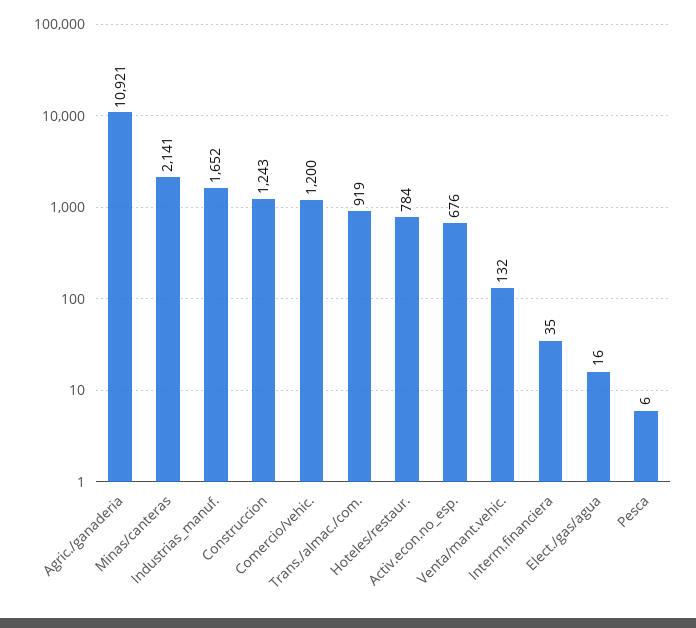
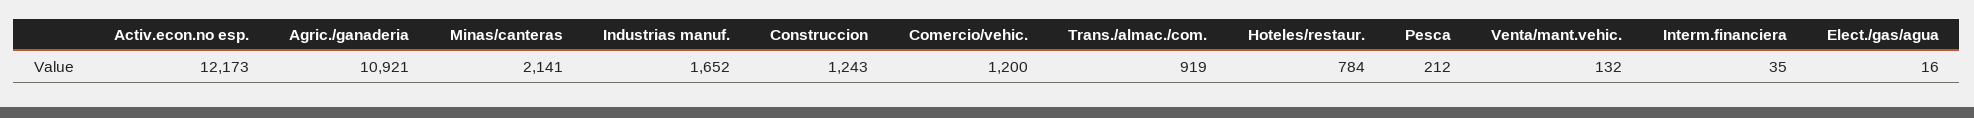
  {
    "Agric./ganaderia": 10921,
    "Minas/canteras": 2141,
    "Industrias_manuf.": 1652,
    "Construccion": 1243,
    "Comercio/vehic.": 1200,
    "Trans./almac./com.": 919,
    "Hoteles/restaur.": 784,
-   "Activ.econ.no_esp.": 676,
+   "Activ.econ.no_esp.": 12173,
    "Venta/mant.vehic.": 132,
    "Interm.financiera": 35,
    "Elect./gas/agua": 16,
-   "Pesca": 6
+   "Pesca": 212
  }

